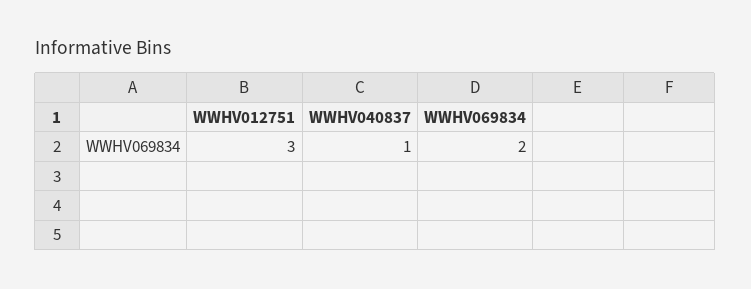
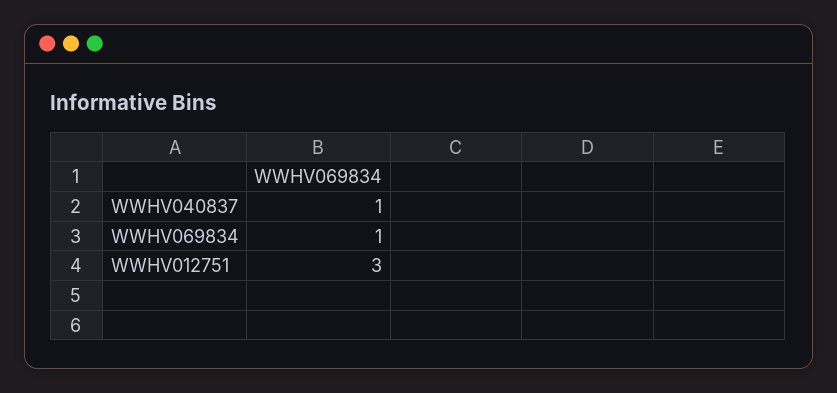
  {
    "WWHV012751": 3,
    "WWHV040837": 1,
-   "WWHV069834": 2
+   "WWHV069834": 1
  }

